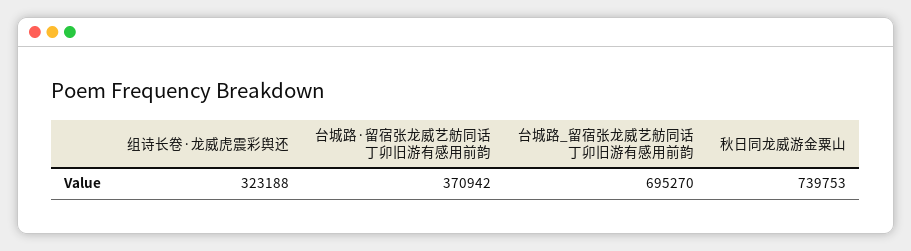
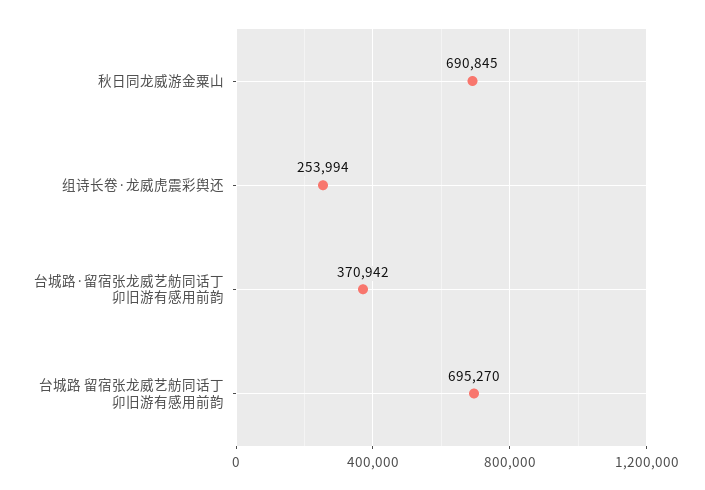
  {
-   "组诗长卷·龙威虎震彩舆还": 323188,
+   "组诗长卷·龙威虎震彩舆还": 253994,
    "台城路·留宿张龙威艺舫同话丁卯旧游有感用前韵": 370942,
    "台城路_留宿张龙威艺舫同话丁卯旧游有感用前韵": 695270,
-   "秋日同龙威游金粟山": 739753
+   "秋日同龙威游金粟山": 690845
  }

